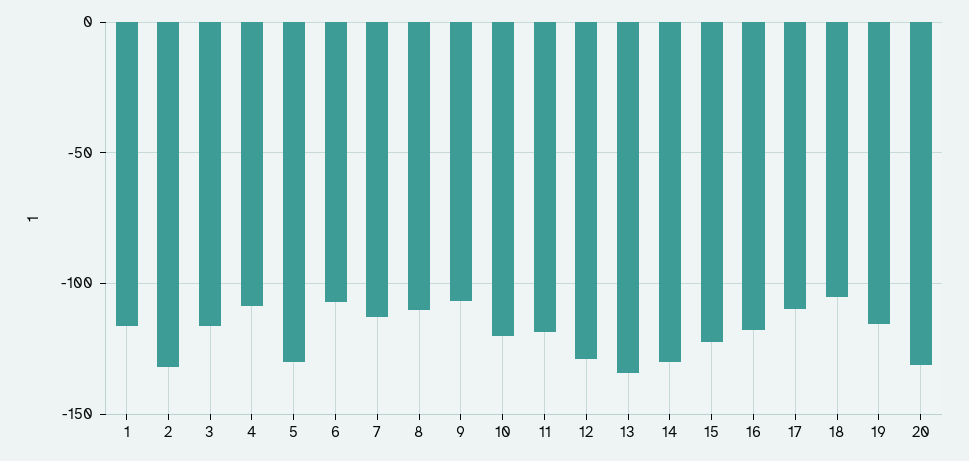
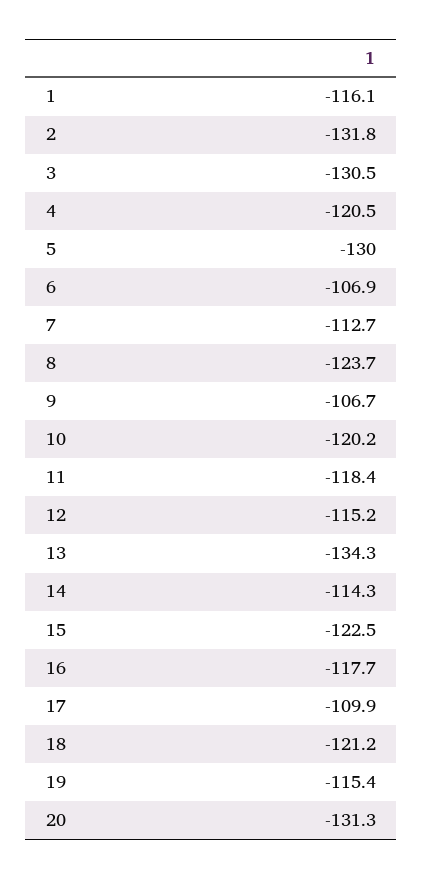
  {
    "1": -116.1,
    "2": -131.8,
-   "3": -115,
+   "3": -130.5,
-   "4": -110,
+   "4": -120.5,
    "5": -130,
    "6": -106.9,
    "7": -112.7,
-   "8": -110,
+   "8": -123.7,
    "9": -106.7,
    "10": -120.2,
    "11": -118.4,
-   "12": -130,
+   "12": -115.2,
    "13": -134.3,
-   "14": -130,
+   "14": -114.3,
    "15": -122.5,
    "16": -117.7,
    "17": -109.9,
-   "18": -105,
+   "18": -121.2,
    "19": -115.4,
    "20": -131.3
  }

